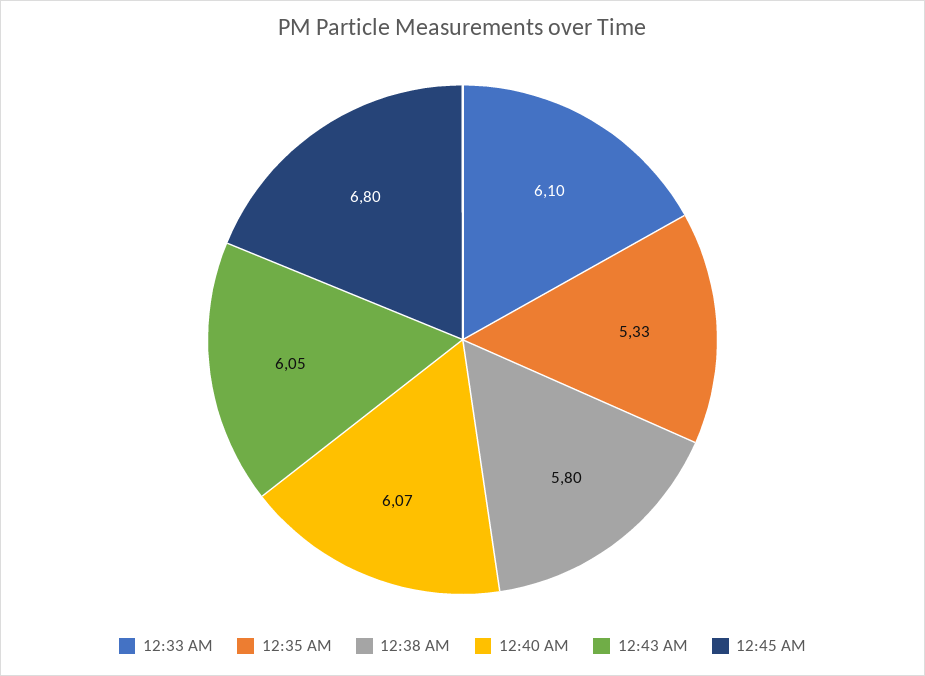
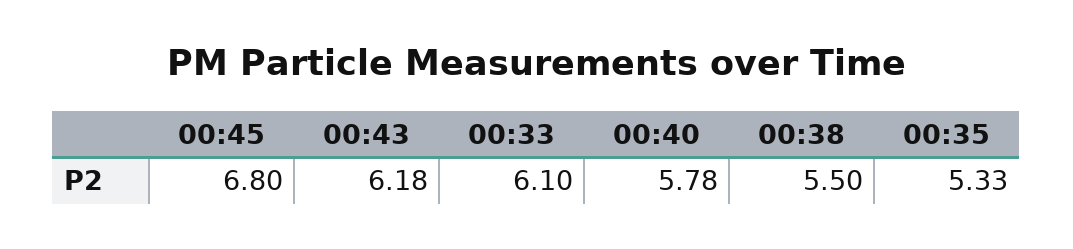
  {
    "12:33 AM": 6.1,
    "12:35 AM": 5.33,
-   "12:38 AM": 5.8,
+   "12:38 AM": 5.5,
-   "12:40 AM": 6.07,
+   "12:40 AM": 5.78,
-   "12:43 AM": 6.05,
+   "12:43 AM": 6.18,
    "12:45 AM": 6.8
  }

